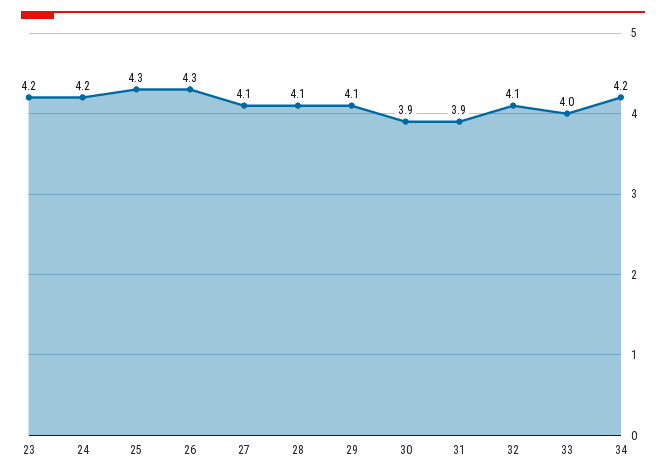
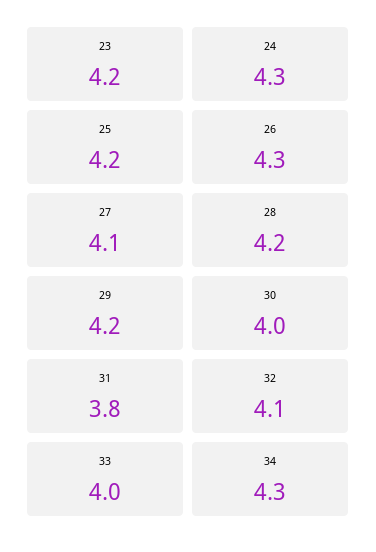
  {
    "23": 4.2,
-   "24": 4.2,
+   "24": 4.3,
-   "25": 4.3,
+   "25": 4.2,
    "26": 4.3,
    "27": 4.1,
-   "28": 4.1,
+   "28": 4.2,
-   "29": 4.1,
+   "29": 4.2,
-   "30": 3.9,
+   "30": 4,
-   "31": 3.9,
+   "31": 3.8,
    "32": 4.1,
    "33": 4,
-   "34": 4.2
+   "34": 4.3
  }

